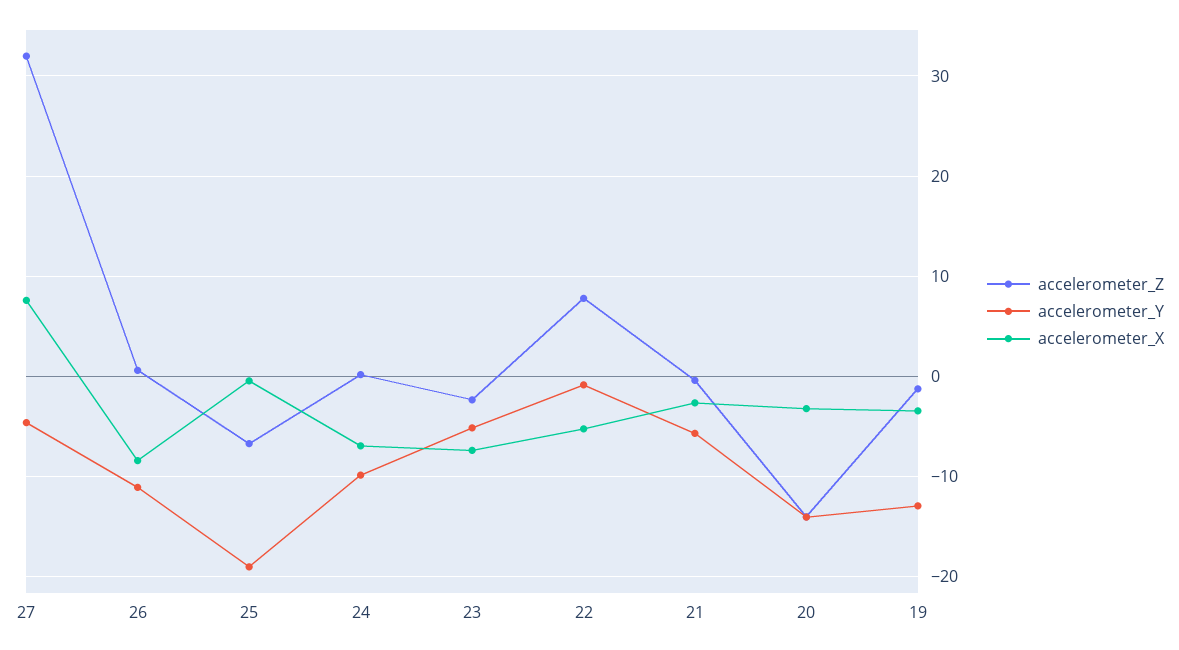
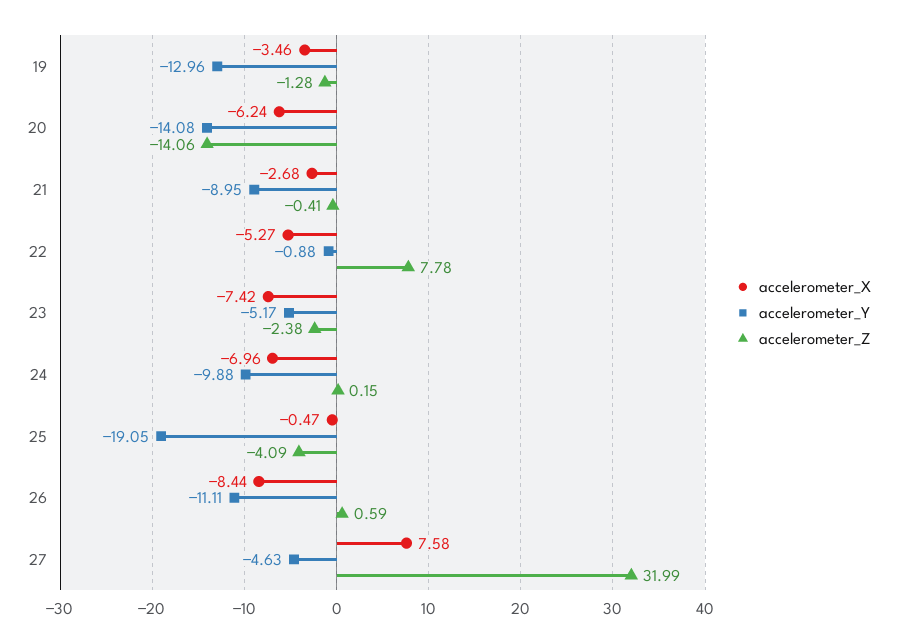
  {
    "accelerometer_Z": {
      "27": 31.99,
      "26": 0.59,
-     "25": -7,
+     "25": -4.09,
      "24": 0.15,
      "23": -2.38,
      "22": 7.78,
      "21": -0.41,
      "20": -14.06,
      "19": -1.28
    },
    "accelerometer_Y": {
      "27": -4.63,
      "26": -11.11,
      "25": -19.05,
      "24": -9.88,
      "23": -5.17,
      "22": -0.88,
-     "21": -6,
+     "21": -8.95,
      "20": -14.08,
      "19": -12.96
    },
    "accelerometer_X": {
      "27": 7.58,
      "26": -8.44,
      "25": -0.47,
      "24": -6.96,
      "23": -7.42,
      "22": -5.27,
      "21": -2.68,
-     "20": -3,
+     "20": -6.24,
      "19": -3.46
    }
  }

